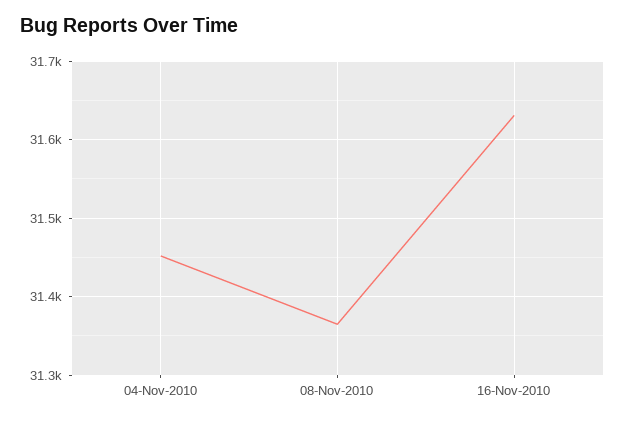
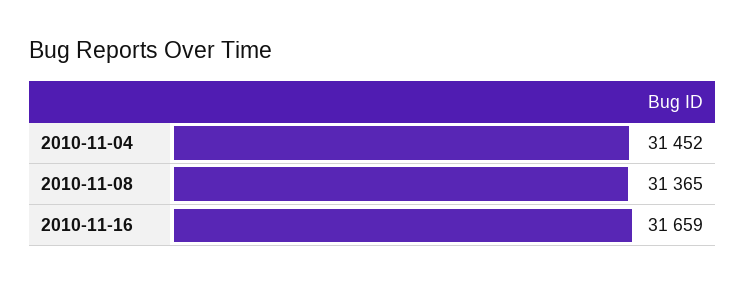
  {
    "04-Nov-2010": 31452,
    "08-Nov-2010": 31365,
-   "16-Nov-2010": 31630
+   "16-Nov-2010": 31659
  }

